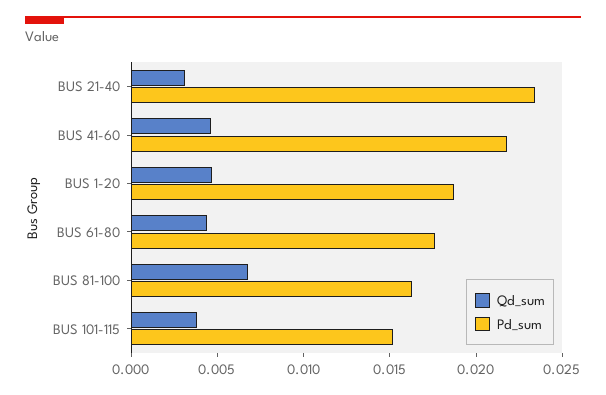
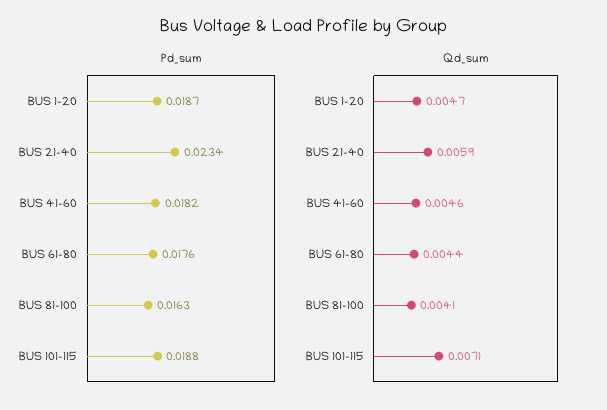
  {
    "Qd_sum": {
-     "BUS 21-40": 0.003,
+     "BUS 21-40": 0.0059,
      "BUS 41-60": 0.0046,
      "BUS 1-20": 0.0047,
      "BUS 61-80": 0.0044,
-     "BUS 81-100": 0.007,
+     "BUS 81-100": 0.0041,
-     "BUS 101-115": 0.004
+     "BUS 101-115": 0.0071
    },
    "Pd_sum": {
      "BUS 21-40": 0.0234,
-     "BUS 41-60": 0.022,
+     "BUS 41-60": 0.0182,
      "BUS 1-20": 0.0187,
      "BUS 61-80": 0.0176,
      "BUS 81-100": 0.0163,
-     "BUS 101-115": 0.015
+     "BUS 101-115": 0.0188
    }
  }

